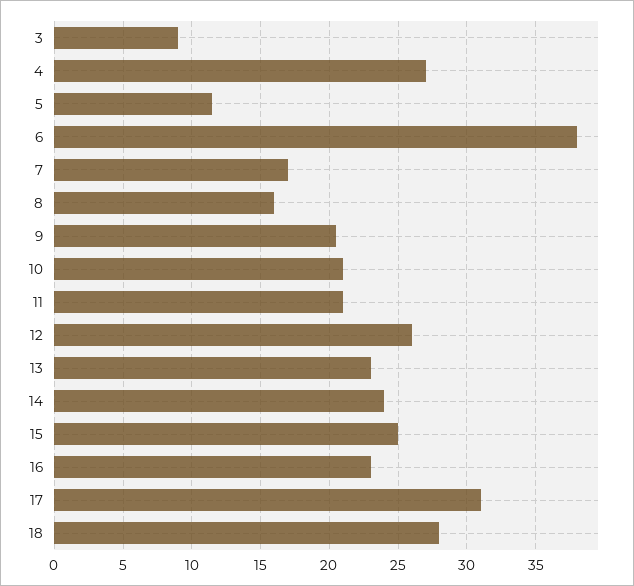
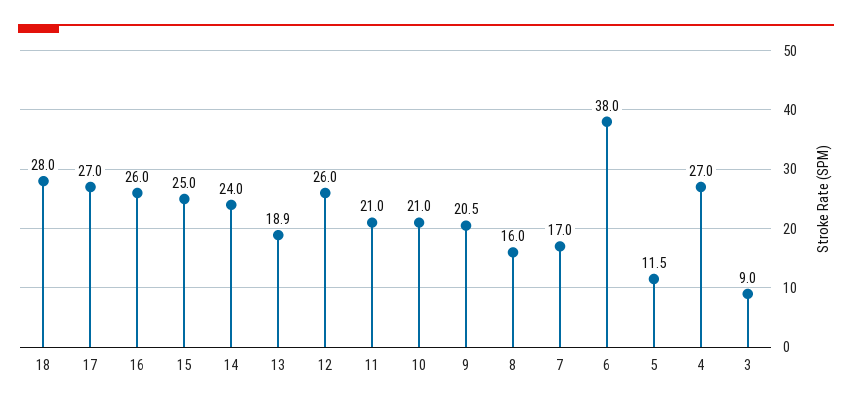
  {
    "3": 9,
    "4": 27,
    "5": 11.5,
    "6": 38,
    "7": 17,
    "8": 16,
    "9": 20.5,
    "10": 21,
    "11": 21,
    "12": 26,
-   "13": 23,
+   "13": 18.9,
    "14": 24,
    "15": 25,
-   "16": 23,
+   "16": 26,
-   "17": 31,
+   "17": 27,
    "18": 28
  }

